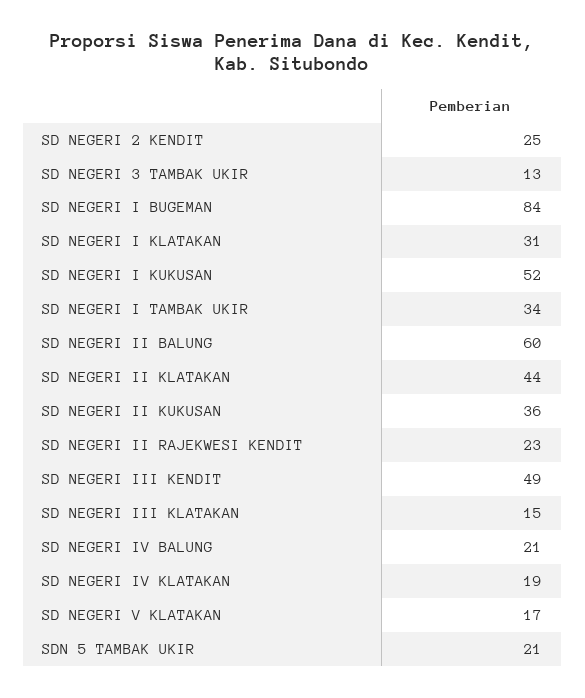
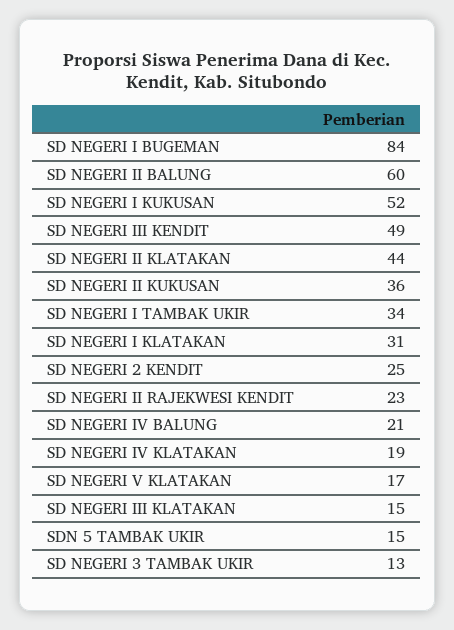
  {
    "SD NEGERI 2 KENDIT": 25,
    "SD NEGERI 3 TAMBAK UKIR": 13,
    "SD NEGERI I BUGEMAN": 84,
    "SD NEGERI I KLATAKAN": 31,
    "SD NEGERI I KUKUSAN": 52,
    "SD NEGERI I TAMBAK UKIR": 34,
    "SD NEGERI II BALUNG": 60,
    "SD NEGERI II KLATAKAN": 44,
    "SD NEGERI II KUKUSAN": 36,
    "SD NEGERI II RAJEKWESI KENDIT": 23,
    "SD NEGERI III KENDIT": 49,
    "SD NEGERI III KLATAKAN": 15,
    "SD NEGERI IV BALUNG": 21,
    "SD NEGERI IV KLATAKAN": 19,
    "SD NEGERI V KLATAKAN": 17,
-   "SDN 5 TAMBAK UKIR": 21
+   "SDN 5 TAMBAK UKIR": 15
  }

